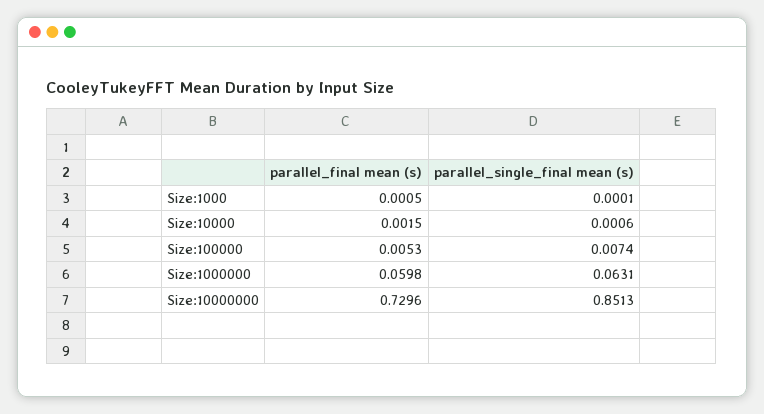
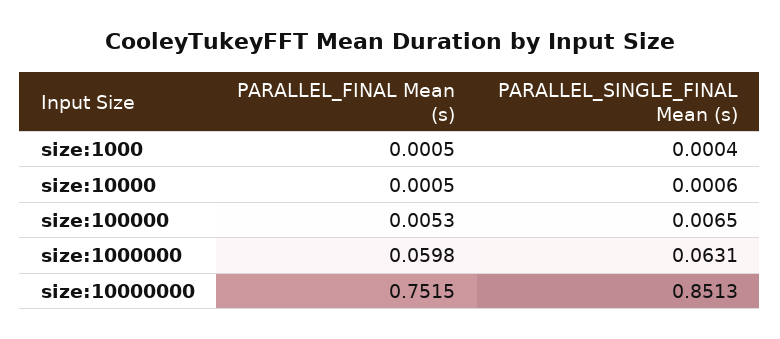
  {
    "parallel_final mean (s)": {
      "Size:1000": 0.0005,
-     "Size:10000": 0.0015,
+     "Size:10000": 0.0005,
      "Size:100000": 0.0053,
      "Size:1000000": 0.0598,
-     "Size:10000000": 0.7296
+     "Size:10000000": 0.7515
    },
    "parallel_single_final mean (s)": {
-     "Size:1000": 0.0001,
+     "Size:1000": 0.0004,
      "Size:10000": 0.0006,
-     "Size:100000": 0.0074,
+     "Size:100000": 0.0065,
      "Size:1000000": 0.0631,
      "Size:10000000": 0.8513
    }
  }

